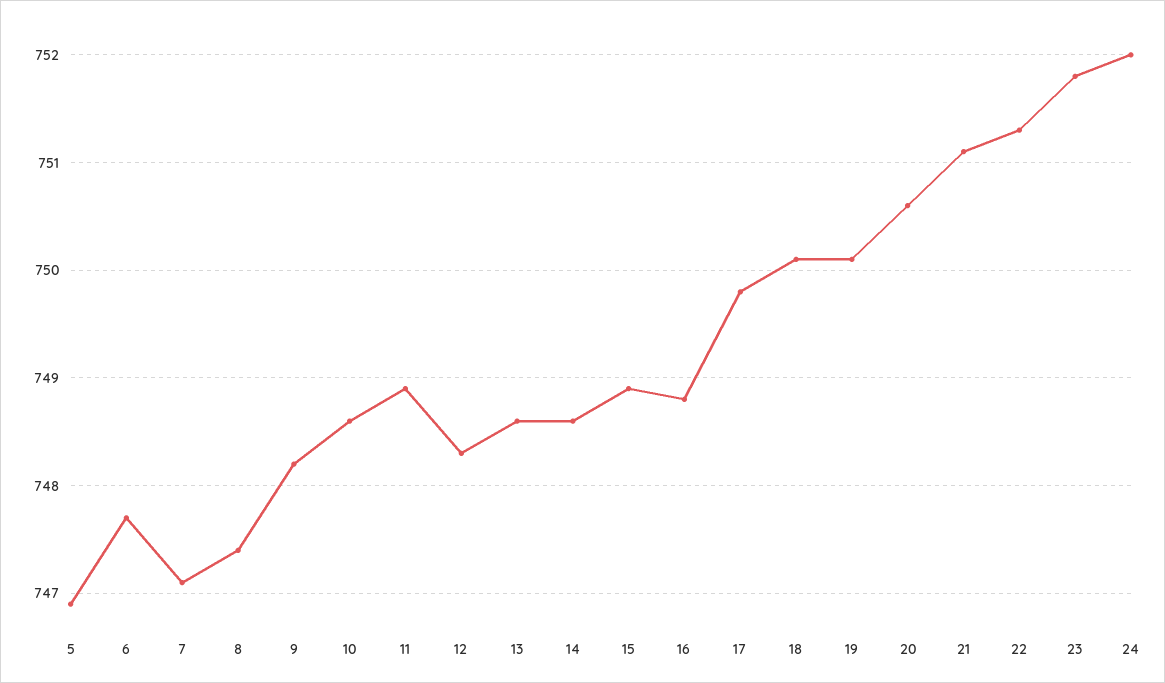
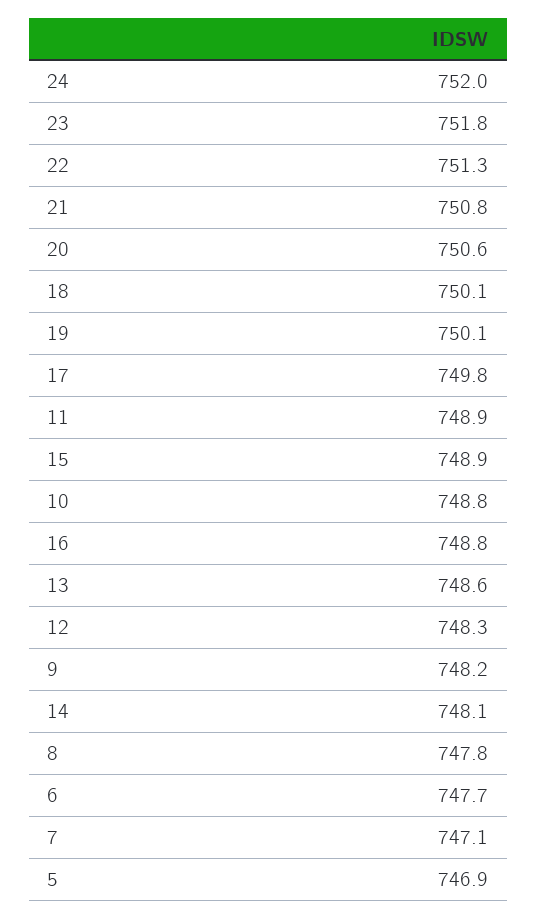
  {
    "5": 746.9,
    "6": 747.7,
    "7": 747.1,
-   "8": 747.4,
+   "8": 747.8,
    "9": 748.2,
-   "10": 748.6,
+   "10": 748.8,
    "11": 748.9,
    "12": 748.3,
    "13": 748.6,
-   "14": 748.6,
+   "14": 748.1,
    "15": 748.9,
    "16": 748.8,
    "17": 749.8,
    "18": 750.1,
    "19": 750.1,
    "20": 750.6,
-   "21": 751.1,
+   "21": 750.8,
    "22": 751.3,
    "23": 751.8,
    "24": 752
  }

